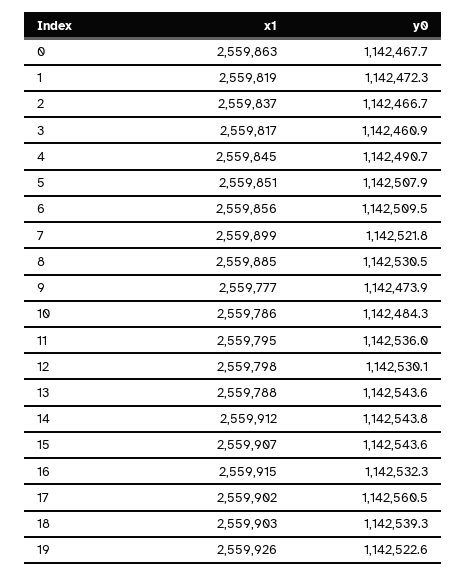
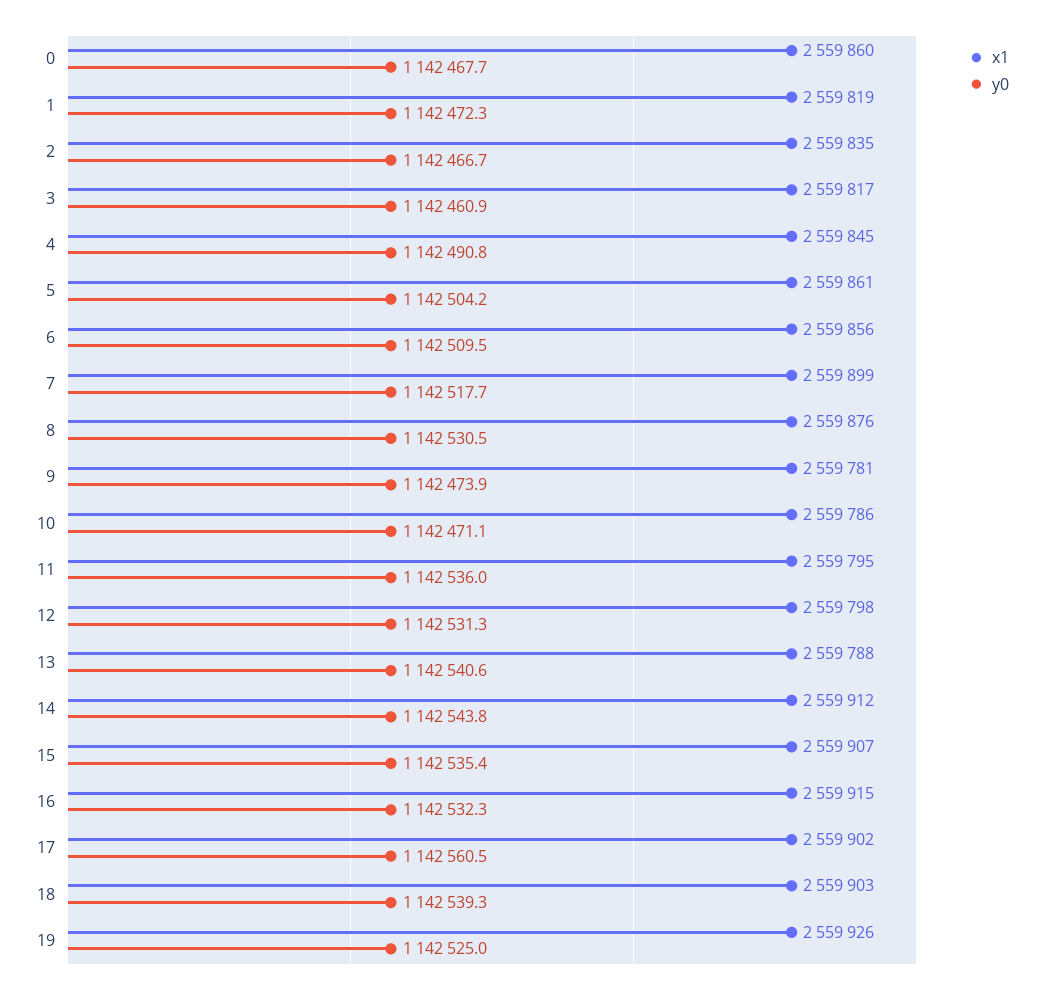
  {
    "x1": {
-     "0": 2559863,
+     "0": 2559860,
      "1": 2559819,
-     "2": 2559837,
+     "2": 2559835,
      "3": 2559817,
      "4": 2559845,
-     "5": 2559851,
+     "5": 2559861,
      "6": 2559856,
      "7": 2559899,
-     "8": 2559885,
+     "8": 2559876,
-     "9": 2559777,
+     "9": 2559781,
      "10": 2559786,
      "11": 2559795,
      "12": 2559798,
      "13": 2559788,
      "14": 2559912,
      "15": 2559907,
      "16": 2559915,
      "17": 2559902,
      "18": 2559903,
      "19": 2559926
    },
    "y0": {
      "0": 1142467.7,
      "1": 1142472.3,
      "2": 1142466.7,
      "3": 1142460.9,
-     "4": 1142490.7,
+     "4": 1142490.8,
-     "5": 1142507.9,
+     "5": 1142504.2,
      "6": 1142509.5,
-     "7": 1142521.8,
+     "7": 1142517.7,
      "8": 1142530.5,
      "9": 1142473.9,
-     "10": 1142484.3,
+     "10": 1142471.1,
      "11": 1142536,
-     "12": 1142530.1,
+     "12": 1142531.3,
-     "13": 1142543.6,
+     "13": 1142540.6,
      "14": 1142543.8,
-     "15": 1142543.6,
+     "15": 1142535.4,
      "16": 1142532.3,
      "17": 1142560.5,
      "18": 1142539.3,
-     "19": 1142522.6
+     "19": 1142525
    }
  }

